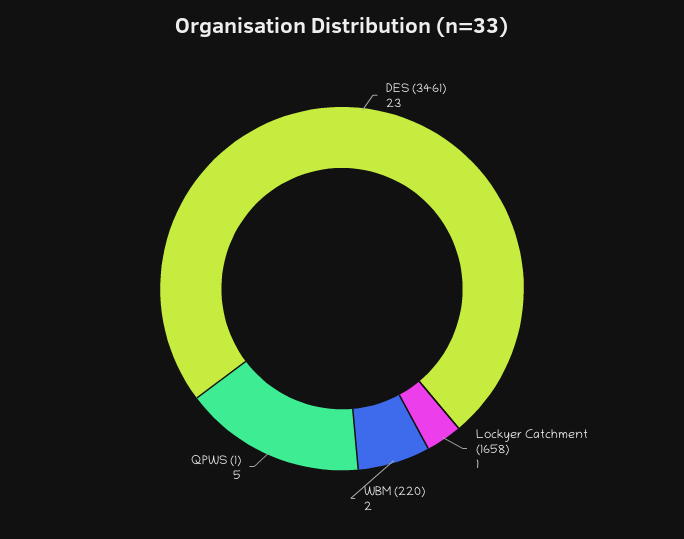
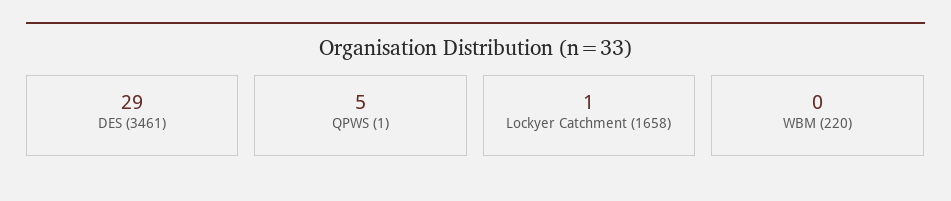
  {
-   "DES (3461)": 23,
+   "DES (3461)": 29,
    "Lockyer Catchment (1658)": 1,
-   "WBM (220)": 2,
+   "WBM (220)": 0,
    "QPWS (1)": 5
  }

